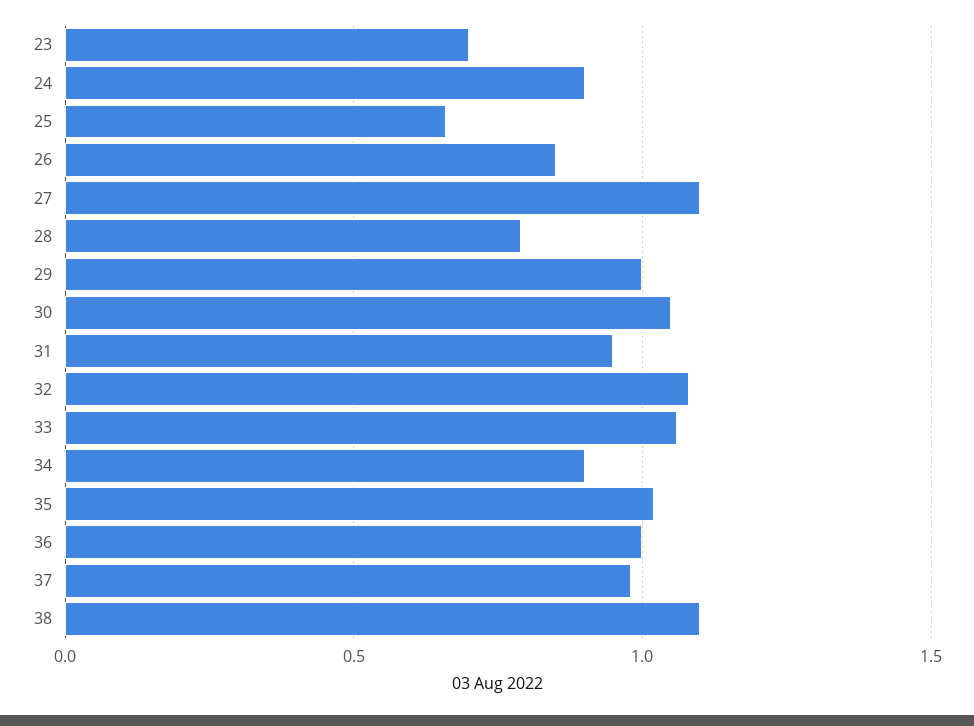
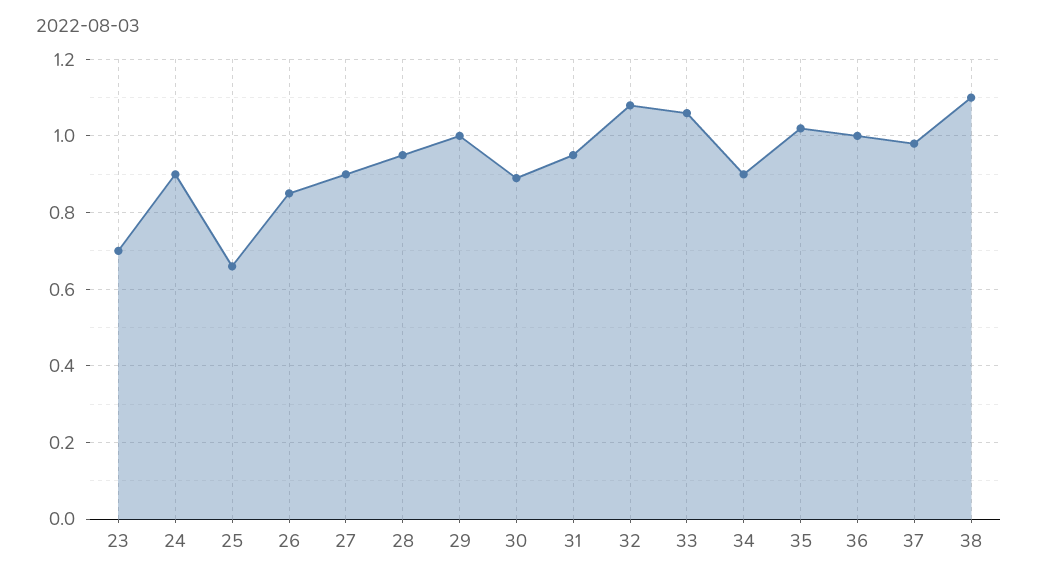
  {
    "23": 0.7,
    "24": 0.9,
    "25": 0.65,
    "26": 0.85,
-   "27": 1.1,
+   "27": 0.9,
-   "28": 0.8,
+   "28": 0.95,
    "29": 1,
-   "30": 1.05,
+   "30": 0.9,
    "31": 0.95,
    "32": 1.1,
    "33": 1.05,
    "34": 0.9,
    "35": 1,
    "36": 1,
    "37": 1,
    "38": 1.1
  }

